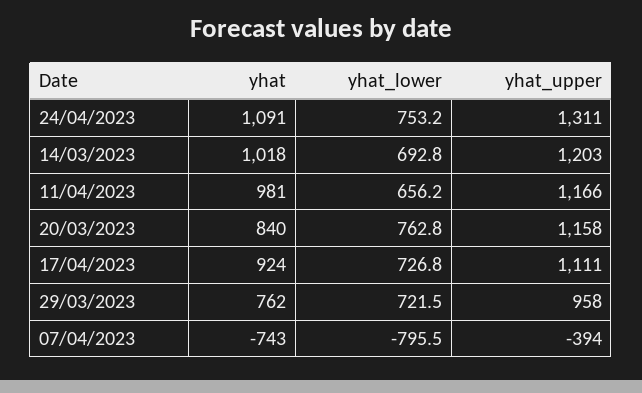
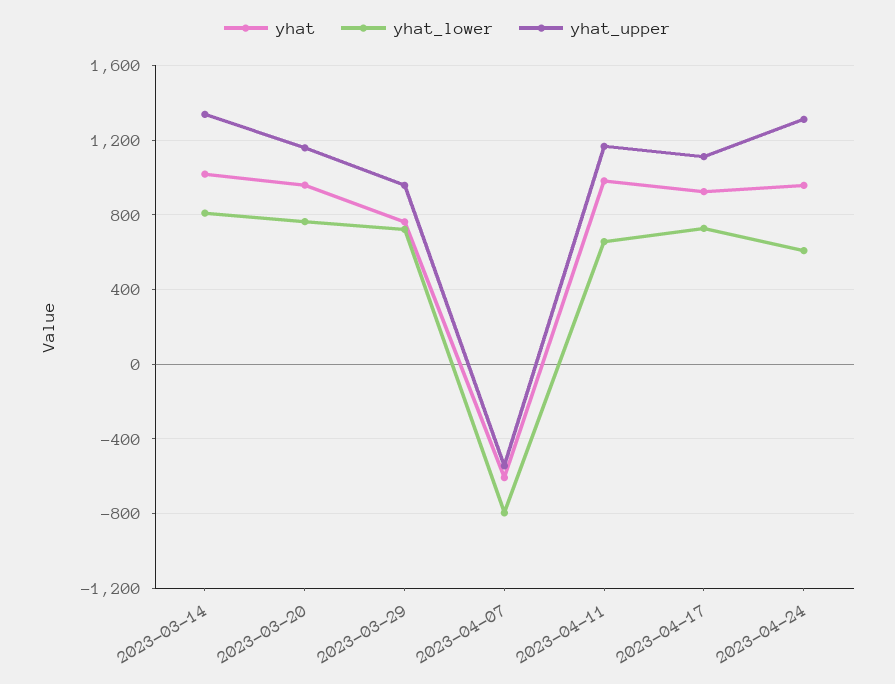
  {
    "yhat": {
-     "24/04/2023": 1091,
+     "24/04/2023": 950,
      "14/03/2023": 1018,
      "11/04/2023": 981,
-     "20/03/2023": 840,
+     "20/03/2023": 950,
      "17/04/2023": 924,
      "29/03/2023": 762,
-     "07/04/2023": -743
+     "07/04/2023": -600
    },
    "yhat_lower": {
-     "24/04/2023": 753.2,
+     "24/04/2023": 600,
-     "14/03/2023": 692.8,
+     "14/03/2023": 800,
      "11/04/2023": 656.2,
      "20/03/2023": 762.8,
      "17/04/2023": 726.8,
      "29/03/2023": 721.5,
      "07/04/2023": -795.5
    },
    "yhat_upper": {
      "24/04/2023": 1311,
-     "14/03/2023": 1203,
+     "14/03/2023": 1350,
      "11/04/2023": 1166,
      "20/03/2023": 1158,
      "17/04/2023": 1111,
      "29/03/2023": 958,
-     "07/04/2023": -394
+     "07/04/2023": -550
    }
  }

